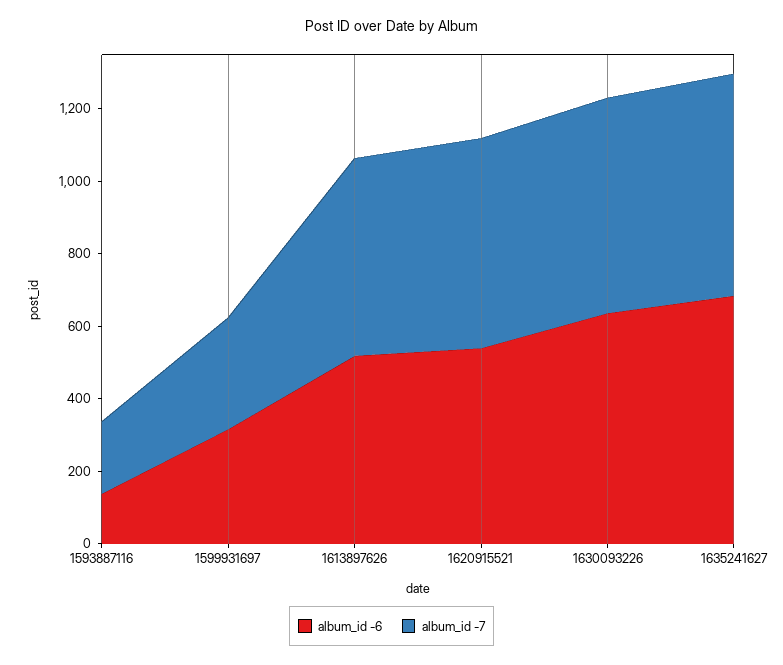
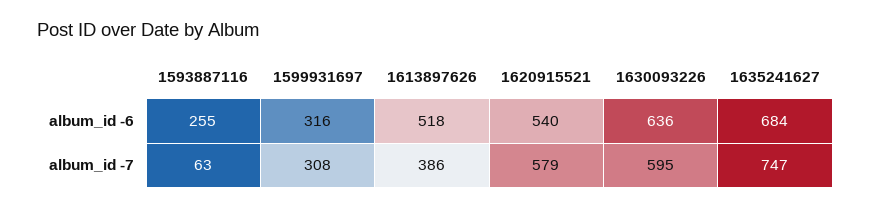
  {
    "album_id -6": {
-     "1593887116": 150,
+     "1593887116": 255,
      "1599931697": 316,
      "1613897626": 518,
      "1620915521": 540,
      "1630093226": 636,
      "1635241627": 684
    },
    "album_id -7": {
-     "1593887116": 200,
+     "1593887116": 63,
      "1599931697": 308,
-     "1613897626": 550,
+     "1613897626": 386,
      "1620915521": 579,
      "1630093226": 595,
-     "1635241627": 600
+     "1635241627": 747
    }
  }

